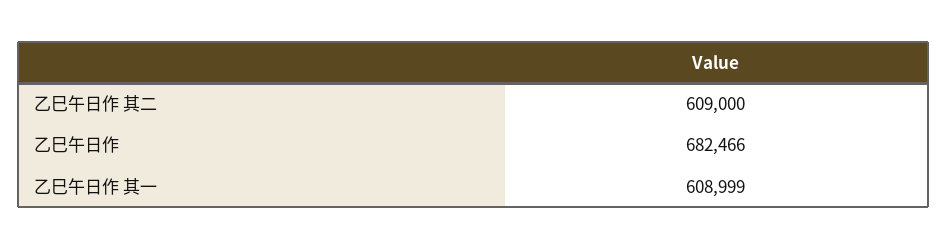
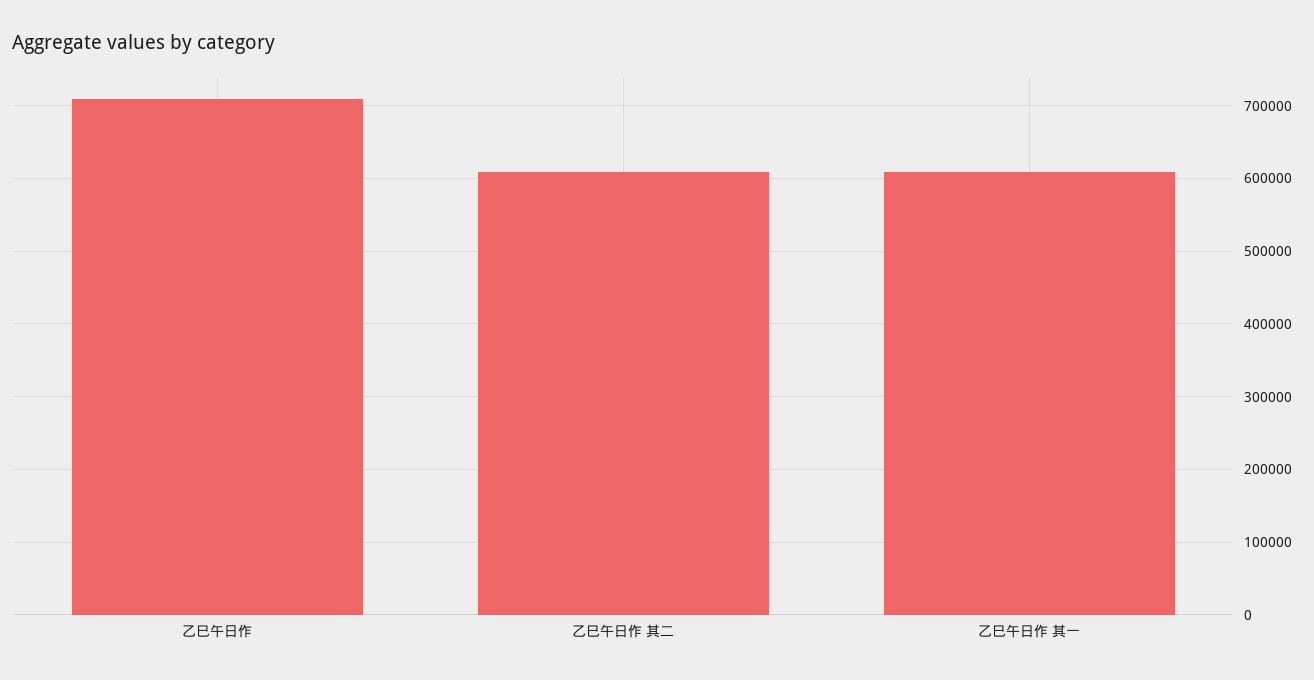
  {
    "乙巳午日作 其二": 609000,
-   "乙巳午日作": 682466,
+   "乙巳午日作": 710000,
    "乙巳午日作 其一": 608999
  }

